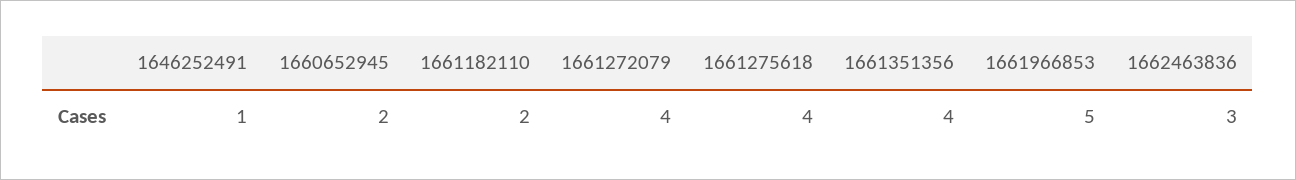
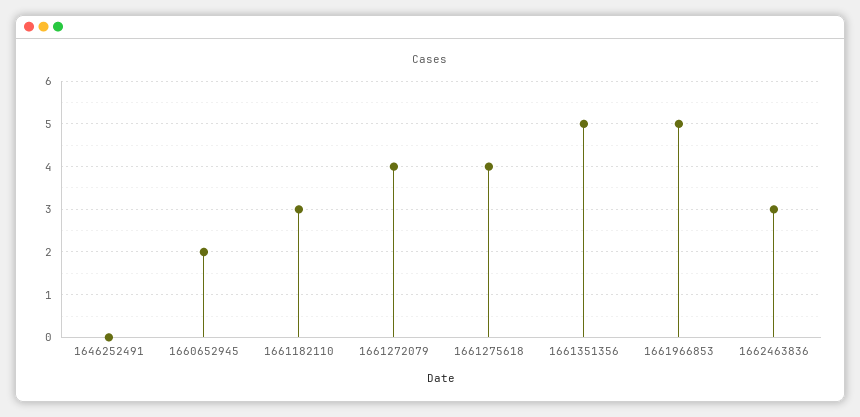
  {
-   "1646252491": 1,
+   "1646252491": 0,
    "1660652945": 2,
-   "1661182110": 2,
+   "1661182110": 3,
    "1661272079": 4,
    "1661275618": 4,
-   "1661351356": 4,
+   "1661351356": 5,
    "1661966853": 5,
    "1662463836": 3
  }

